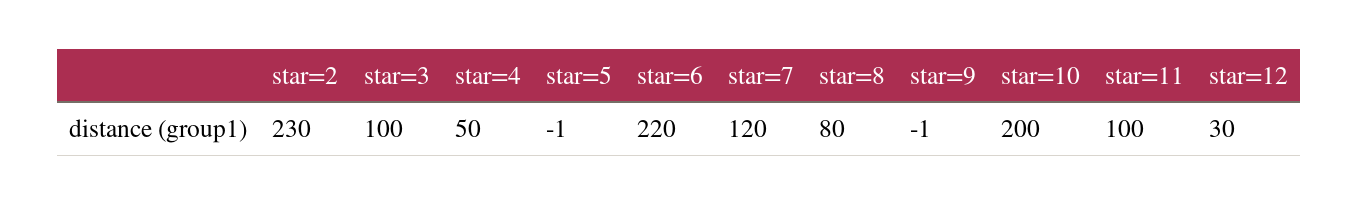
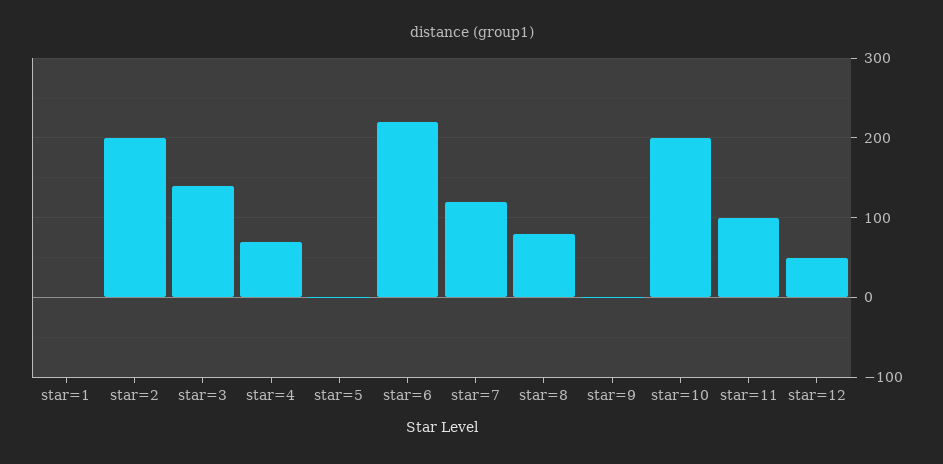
  {
-   "star=2": 230,
+   "star=2": 200,
-   "star=3": 100,
+   "star=3": 140,
-   "star=4": 50,
+   "star=4": 70,
    "star=5": -1,
    "star=6": 220,
    "star=7": 120,
    "star=8": 80,
    "star=9": -1,
    "star=10": 200,
    "star=11": 100,
-   "star=12": 30
+   "star=12": 50,
+   "star=1": 0
  }

